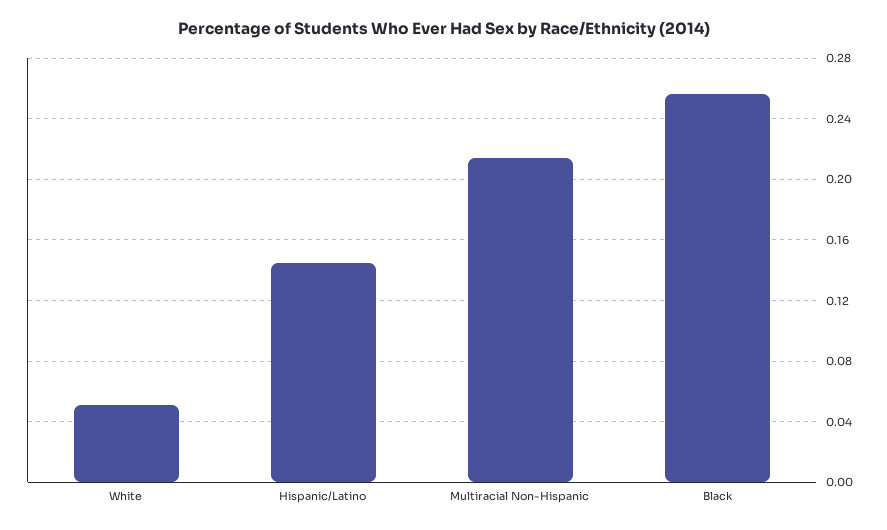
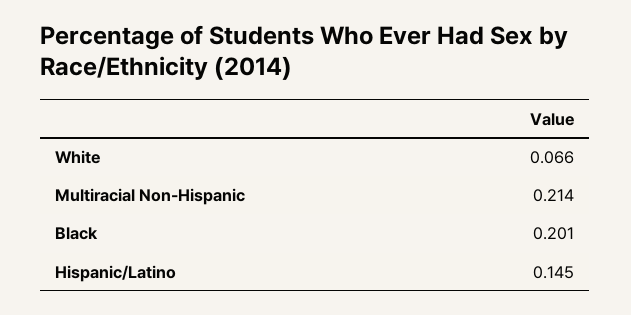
  {
-   "White": 0.05,
+   "White": 0.066,
    "Hispanic/Latino": 0.145,
    "Multiracial Non-Hispanic": 0.214,
-   "Black": 0.255
+   "Black": 0.201
  }

